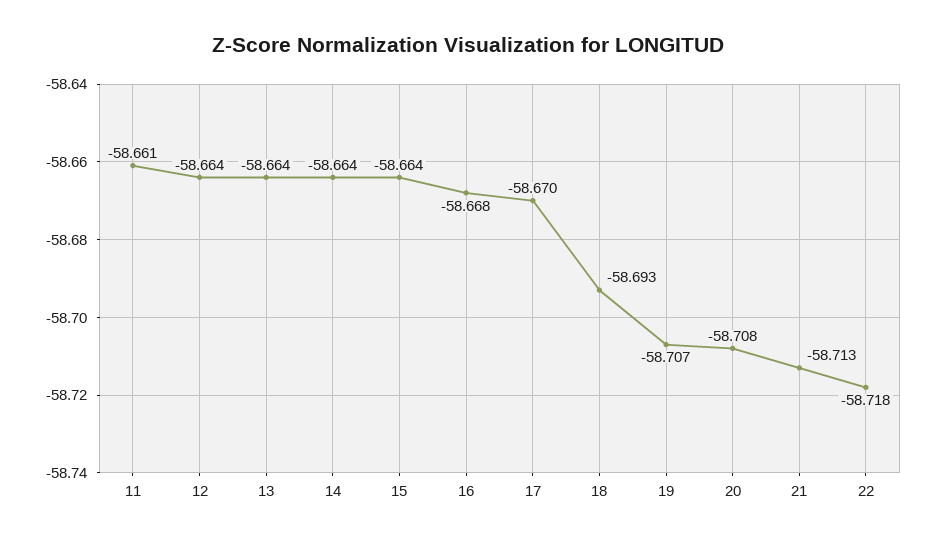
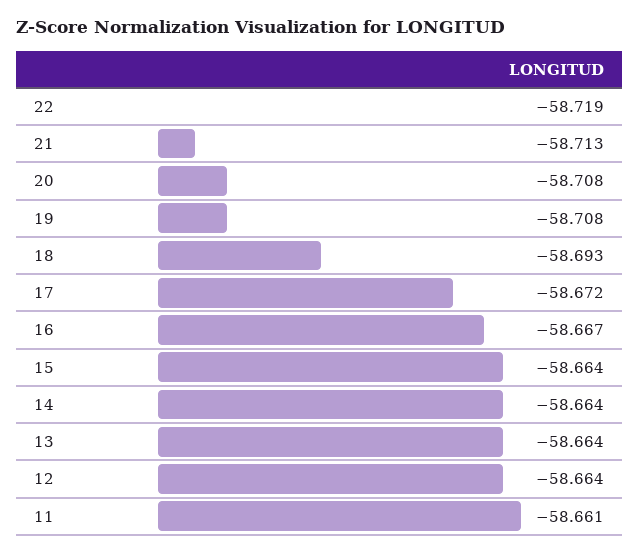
  {
    "11": -58.661,
    "12": -58.664,
    "13": -58.664,
    "14": -58.664,
    "15": -58.664,
-   "16": -58.668,
+   "16": -58.667,
-   "17": -58.67,
+   "17": -58.672,
    "18": -58.693,
-   "19": -58.707,
+   "19": -58.708,
    "20": -58.708,
    "21": -58.713,
-   "22": -58.718
+   "22": -58.719
  }

